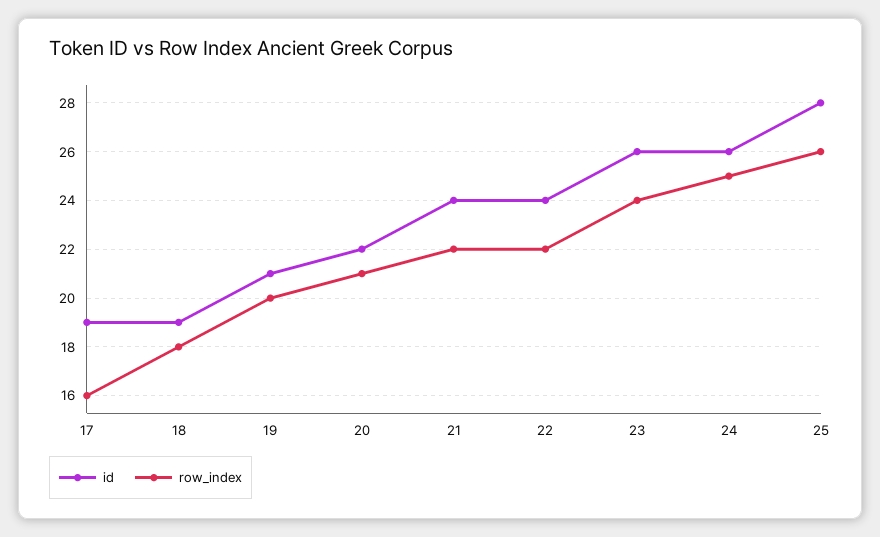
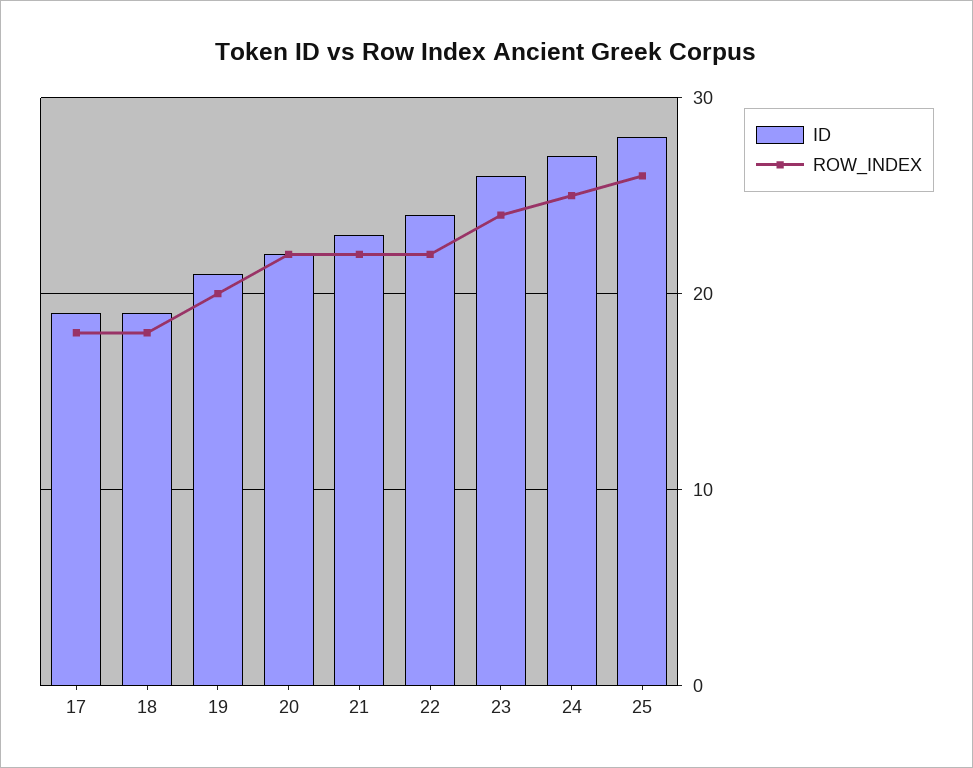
  {
    "id": {
      "17": 19,
      "18": 19,
      "19": 21,
      "20": 22,
-     "21": 24,
+     "21": 23,
      "22": 24,
      "23": 26,
-     "24": 26,
+     "24": 27,
      "25": 28
    },
    "row_index": {
-     "17": 16,
+     "17": 18,
      "18": 18,
      "19": 20,
-     "20": 21,
+     "20": 22,
      "21": 22,
      "22": 22,
      "23": 24,
      "24": 25,
      "25": 26
    }
  }

